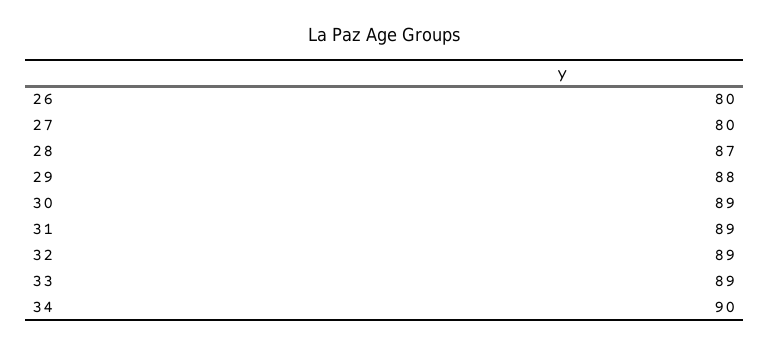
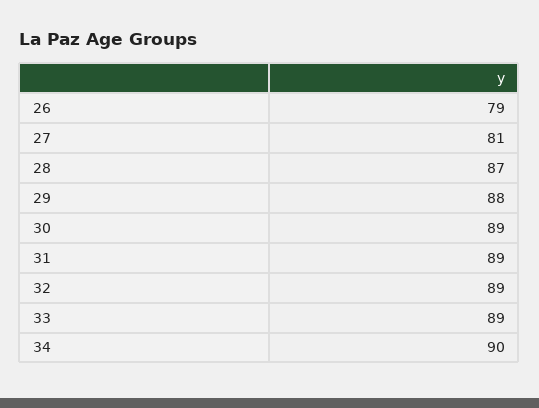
  {
-   "26": 80,
+   "26": 79,
-   "27": 80,
+   "27": 81,
    "28": 87,
    "29": 88,
    "30": 89,
    "31": 89,
    "32": 89,
    "33": 89,
    "34": 90
  }

